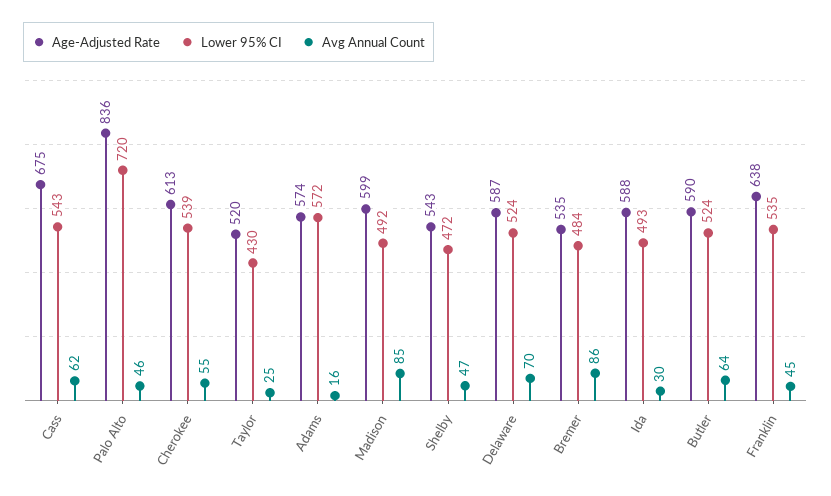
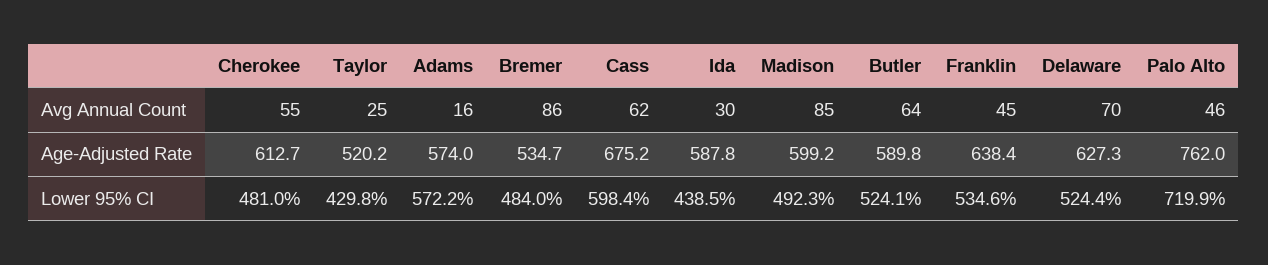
  {
    "Age-Adjusted Rate": {
      "Cass": 675.2,
-     "Palo Alto": 836,
+     "Palo Alto": 762,
      "Cherokee": 612.7,
      "Taylor": 520.2,
      "Adams": 574,
      "Madison": 599.2,
-     "Shelby": 543,
-     "Delaware": 587,
+     "Delaware": 627.3,
      "Bremer": 534.7,
      "Ida": 587.8,
      "Butler": 589.8,
      "Franklin": 638.4
    },
    "Lower 95% CI": {
-     "Cass": 543,
+     "Cass": 598.4,
      "Palo Alto": 719.9,
-     "Cherokee": 539,
+     "Cherokee": 481,
      "Taylor": 429.8,
      "Adams": 572.2,
      "Madison": 492.3,
-     "Shelby": 472,
      "Delaware": 524.4,
      "Bremer": 484,
-     "Ida": 493,
+     "Ida": 438.5,
      "Butler": 524.1,
      "Franklin": 534.6
    },
    "Avg Annual Count": {
      "Cass": 62,
      "Palo Alto": 46,
      "Cherokee": 55,
      "Taylor": 25,
      "Adams": 16,
      "Madison": 85,
-     "Shelby": 47,
      "Delaware": 70,
      "Bremer": 86,
      "Ida": 30,
      "Butler": 64,
      "Franklin": 45
    }
  }

